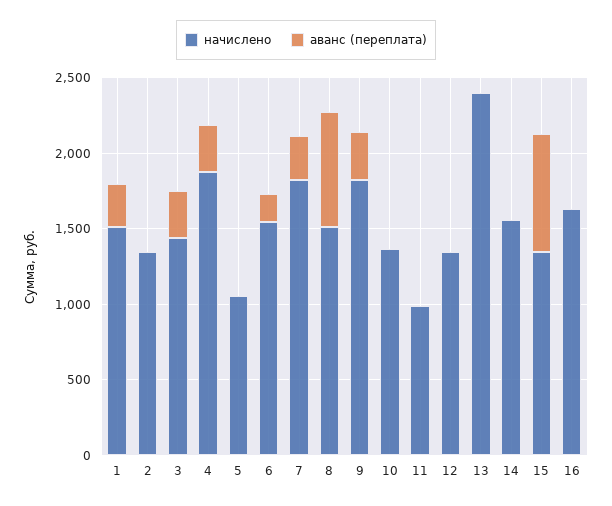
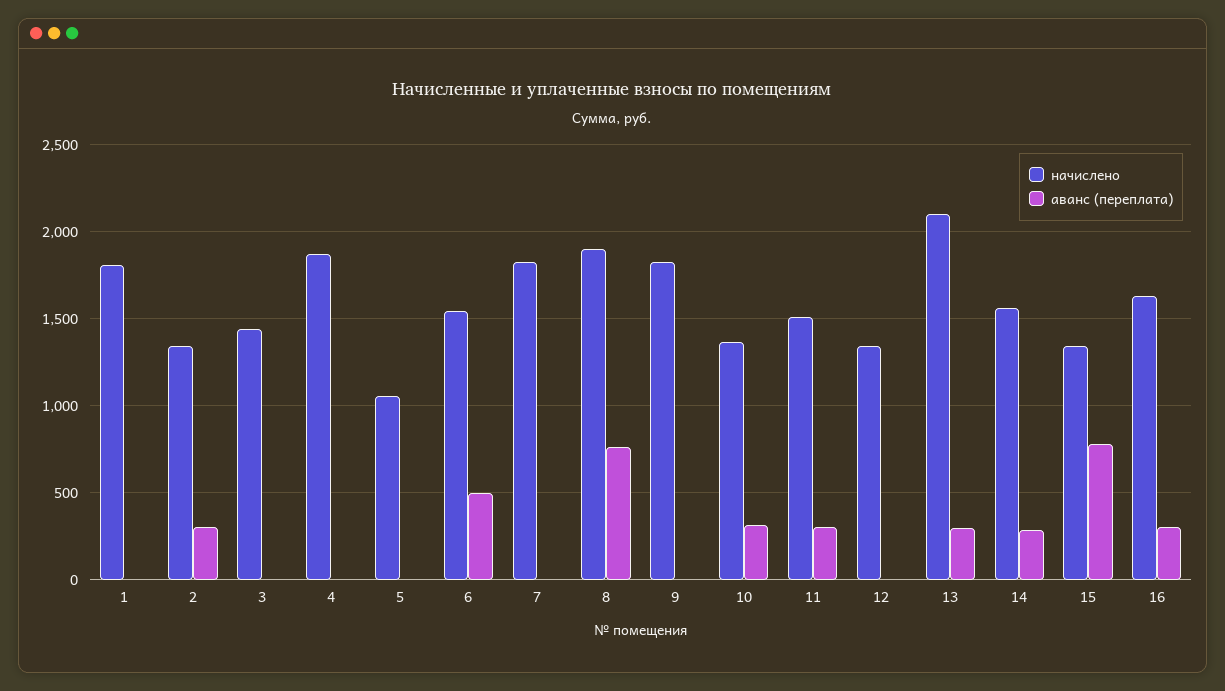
  {
    "начислено": {
-     "1": 1500,
+     "1": 1800,
      "2": 1350,
      "3": 1450,
      "4": 1850,
      "5": 1050,
      "6": 1550,
      "7": 1800,
-     "8": 1500,
+     "8": 1900,
      "9": 1800,
      "10": 1350,
-     "11": 1000,
+     "11": 1500,
      "12": 1350,
-     "13": 2400,
+     "13": 2100,
      "14": 1550,
      "15": 1350,
      "16": 1650
    },
    "аванс (переплата)": {
-     "1": 300,
+     "1": 0,
-     "2": 0,
+     "2": 300,
-     "3": 300,
+     "3": 0,
-     "4": 300,
+     "4": 0,
      "5": 0,
-     "6": 200,
+     "6": 500,
-     "7": 300,
+     "7": 0,
      "8": 750,
-     "9": 300,
+     "9": 0,
-     "10": 0,
+     "10": 300,
-     "11": 0,
+     "11": 300,
      "12": 0,
-     "13": 0,
+     "13": 300,
-     "14": 0,
+     "14": 300,
      "15": 800,
-     "16": 0
+     "16": 300
    }
  }

